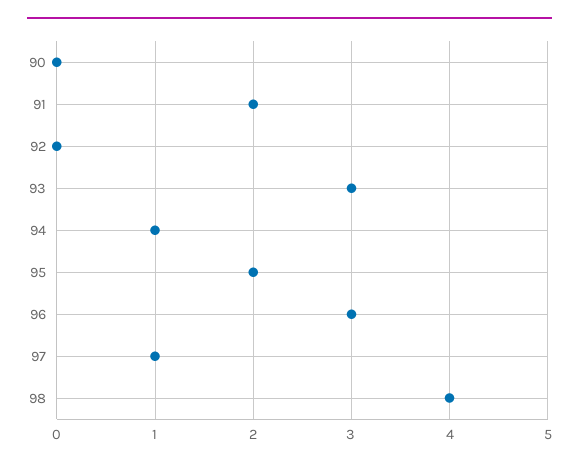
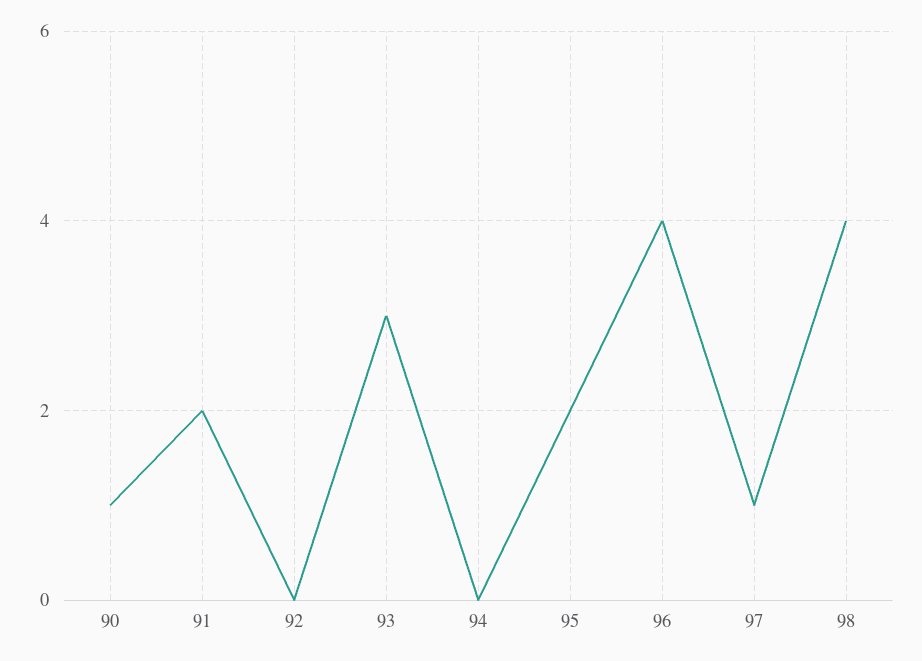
  {
-   "90": 0,
+   "90": 1,
    "91": 2,
    "92": 0,
    "93": 3,
-   "94": 1,
+   "94": 0,
    "95": 2,
-   "96": 3,
+   "96": 4,
    "97": 1,
    "98": 4
  }

